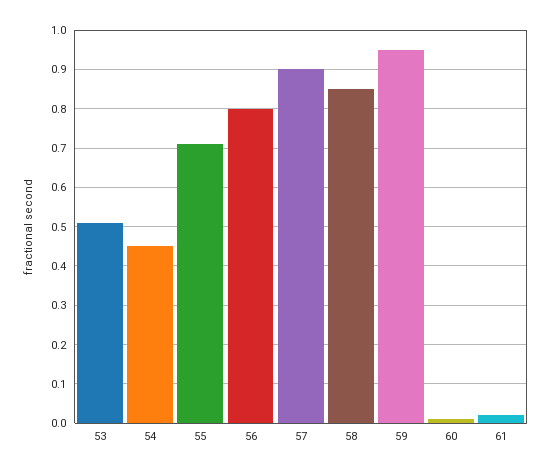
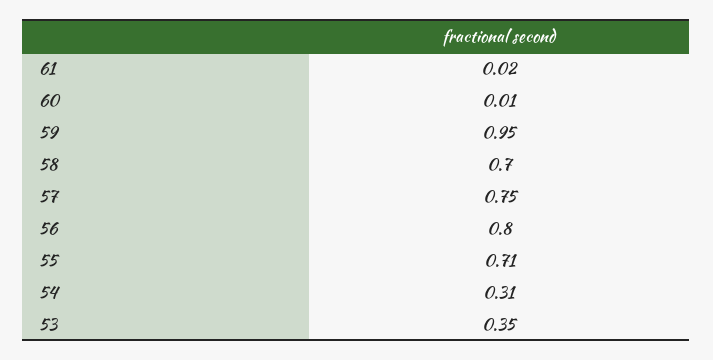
  {
-   "53": 0.5,
+   "53": 0.35,
-   "54": 0.45,
+   "54": 0.31,
    "55": 0.71,
    "56": 0.8,
-   "57": 0.9,
+   "57": 0.75,
-   "58": 0.85,
+   "58": 0.7,
    "59": 0.95,
    "60": 0.01,
    "61": 0.02
  }

